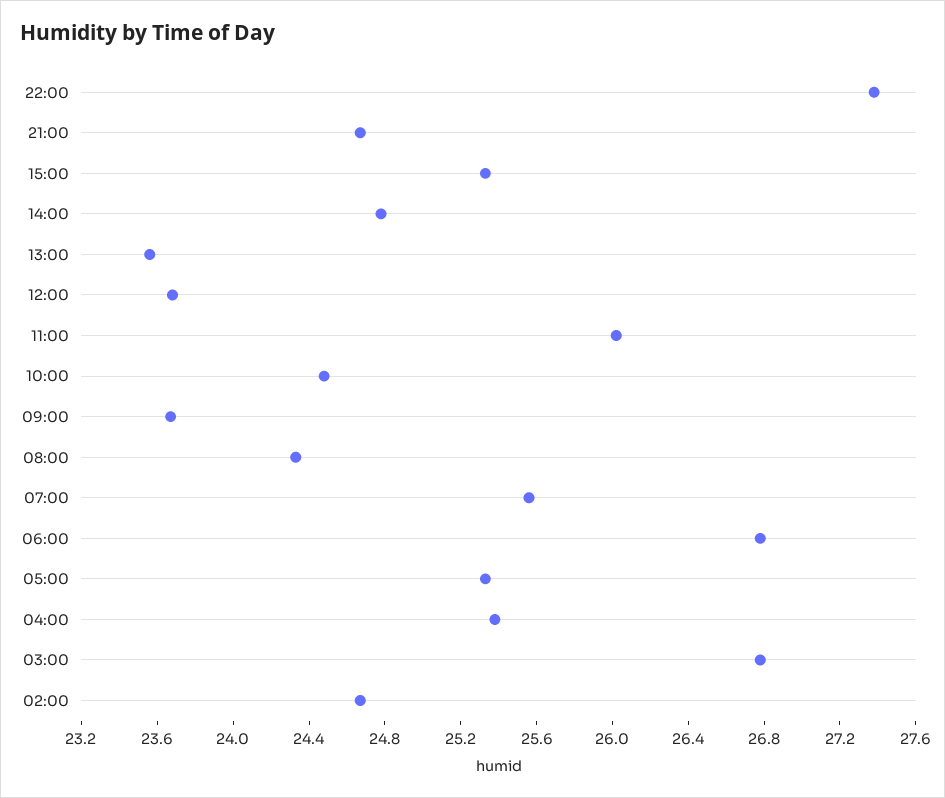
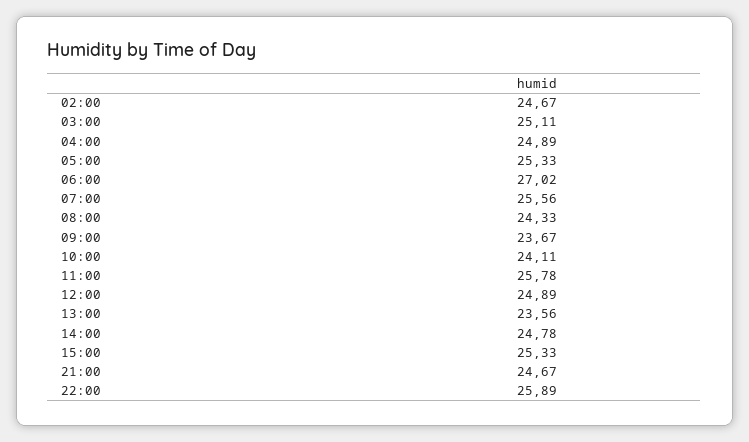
  {
-   "22:00": 27.4,
+   "22:00": 25.89,
    "21:00": 24.67,
    "15:00": 25.33,
    "14:00": 24.78,
    "13:00": 23.56,
-   "12:00": 23.7,
+   "12:00": 24.89,
-   "11:00": 26,
+   "11:00": 25.78,
-   "10:00": 24.5,
+   "10:00": 24.11,
    "09:00": 23.67,
    "08:00": 24.33,
    "07:00": 25.56,
-   "06:00": 26.8,
+   "06:00": 27.02,
    "05:00": 25.33,
-   "04:00": 25.4,
+   "04:00": 24.89,
-   "03:00": 26.8,
+   "03:00": 25.11,
    "02:00": 24.67
  }

